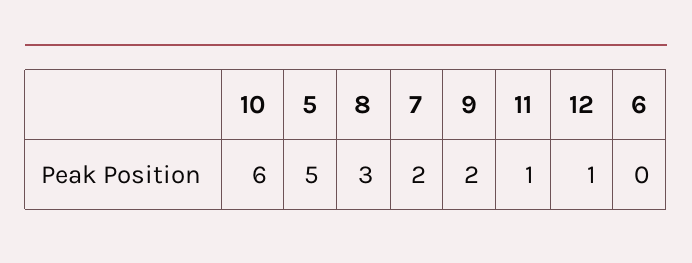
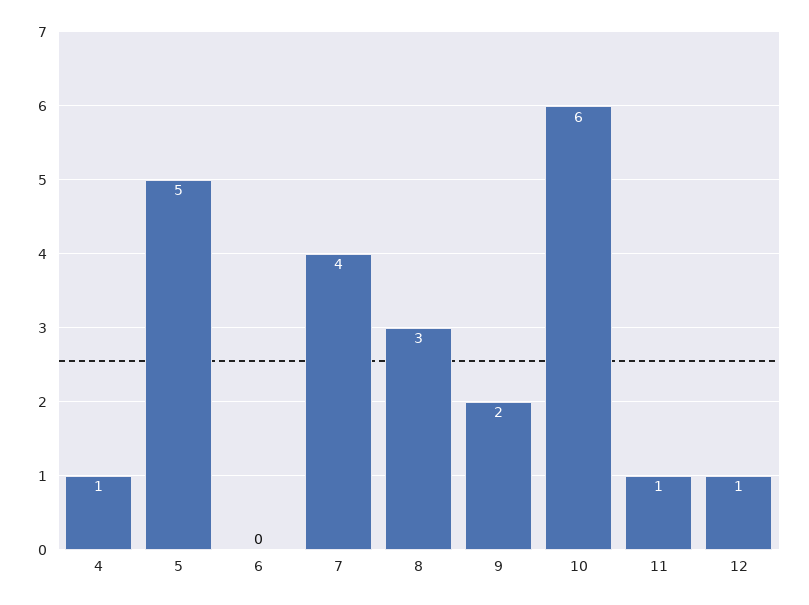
  {
    "10": 6,
    "5": 5,
    "8": 3,
-   "7": 2,
+   "7": 4,
    "9": 2,
    "11": 1,
    "12": 1,
-   "6": 0
+   "6": 0,
+   "4": 1
  }

